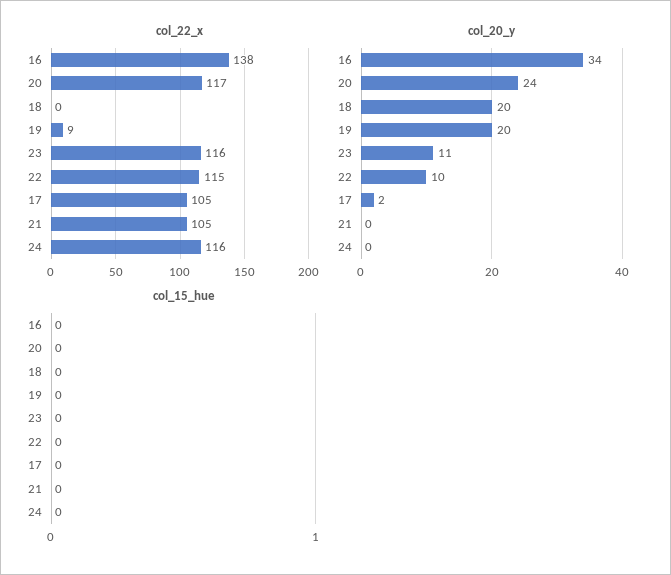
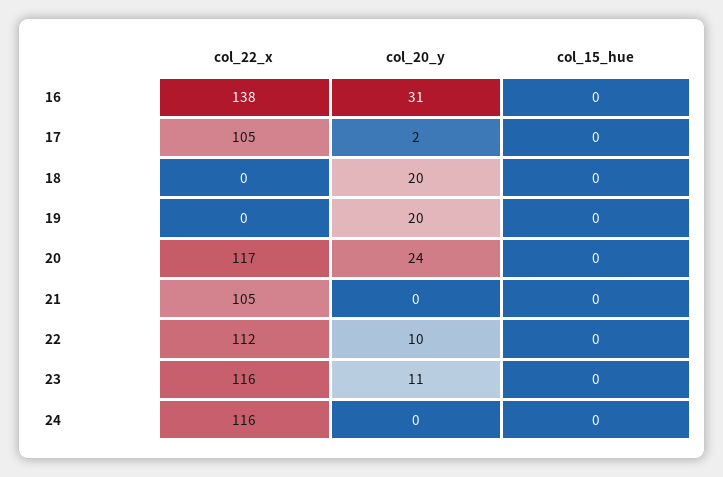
  {
    "col_22_x": {
      "16": 138,
      "20": 117,
      "18": 0,
-     "19": 9,
+     "19": 0,
      "23": 116,
-     "22": 115,
+     "22": 112,
      "17": 105,
      "21": 105,
      "24": 116
    },
    "col_20_y": {
-     "16": 34,
+     "16": 31,
      "20": 24,
      "18": 20,
      "19": 20,
      "23": 11,
      "22": 10,
      "17": 2,
      "21": 0,
      "24": 0
    },
    "col_15_hue": {
      "16": 0,
      "20": 0,
      "18": 0,
      "19": 0,
      "23": 0,
      "22": 0,
      "17": 0,
      "21": 0,
      "24": 0
    }
  }

